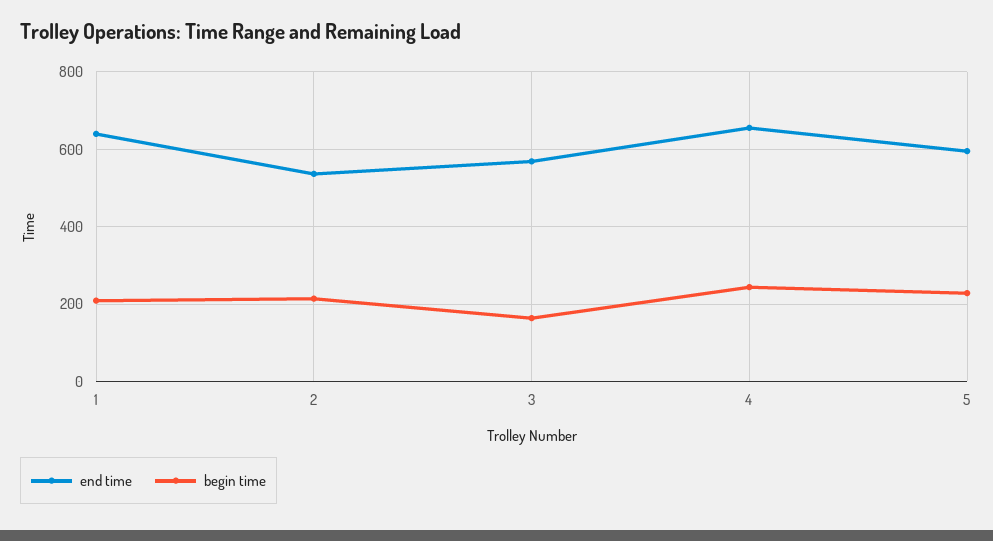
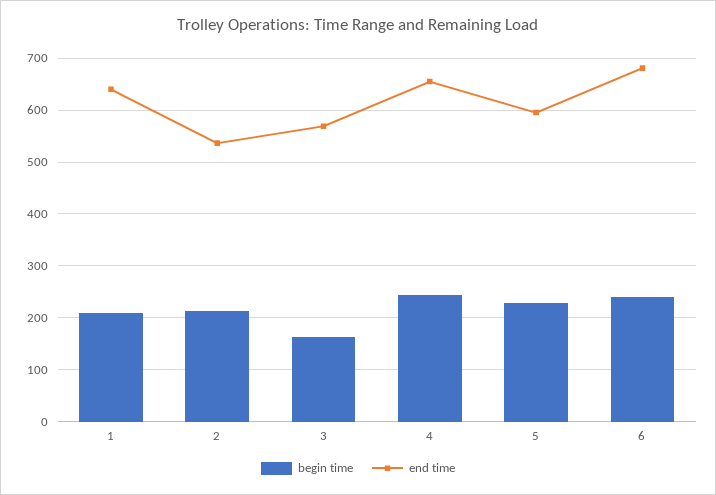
  {
    "end time": {
      "1": 640,
      "2": 540,
      "3": 560,
      "4": 660,
-     "5": 600
+     "5": 600,
+     "6": 680
    },
    "begin time": {
      "1": 200,
      "2": 220,
      "3": 160,
      "4": 240,
-     "5": 220
+     "5": 220,
+     "6": 240
    }
  }

